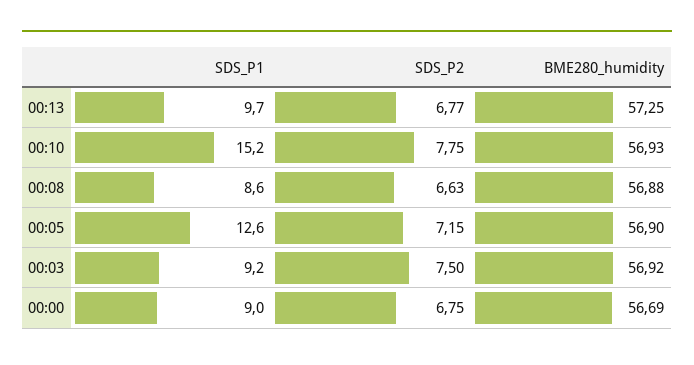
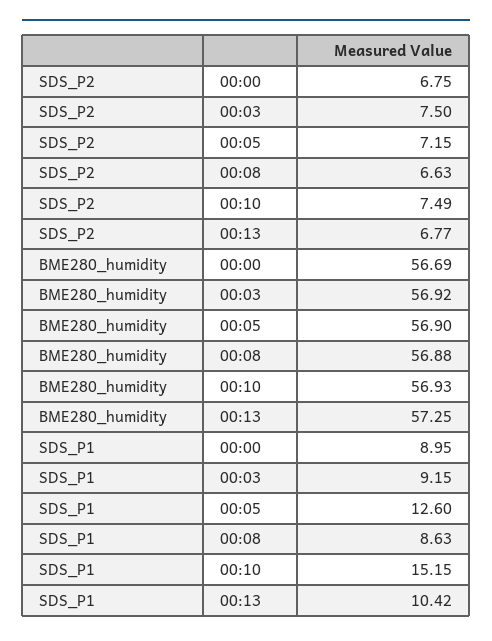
  {
    "SDS_P1": {
-     "00:13": 9.7,
+     "00:13": 10.42,
      "00:10": 15.15,
      "00:08": 8.63,
      "00:05": 12.6,
      "00:03": 9.15,
      "00:00": 8.95
    },
    "SDS_P2": {
      "00:13": 6.77,
-     "00:10": 7.75,
+     "00:10": 7.49,
      "00:08": 6.63,
      "00:05": 7.15,
      "00:03": 7.5,
      "00:00": 6.75
    },
    "BME280_humidity": {
      "00:13": 57.25,
      "00:10": 56.93,
      "00:08": 56.88,
      "00:05": 56.9,
      "00:03": 56.92,
      "00:00": 56.69
    }
  }

